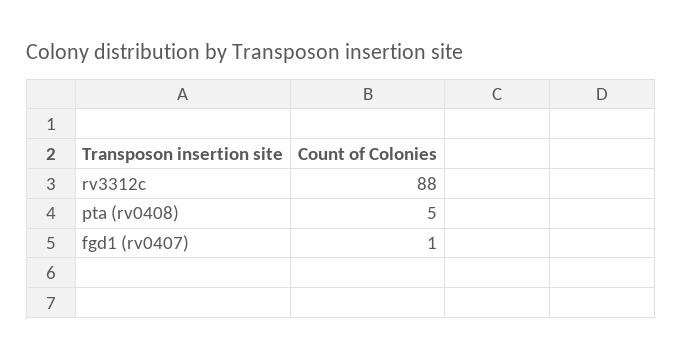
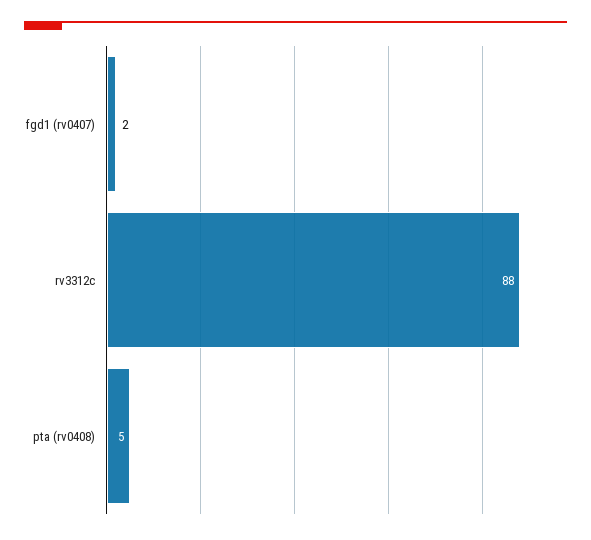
  {
    "rv3312c": 88,
    "pta (rv0408)": 5,
-   "fgd1 (rv0407)": 1
+   "fgd1 (rv0407)": 2
  }

